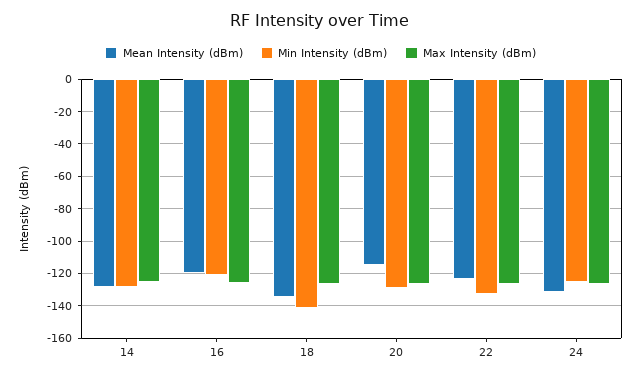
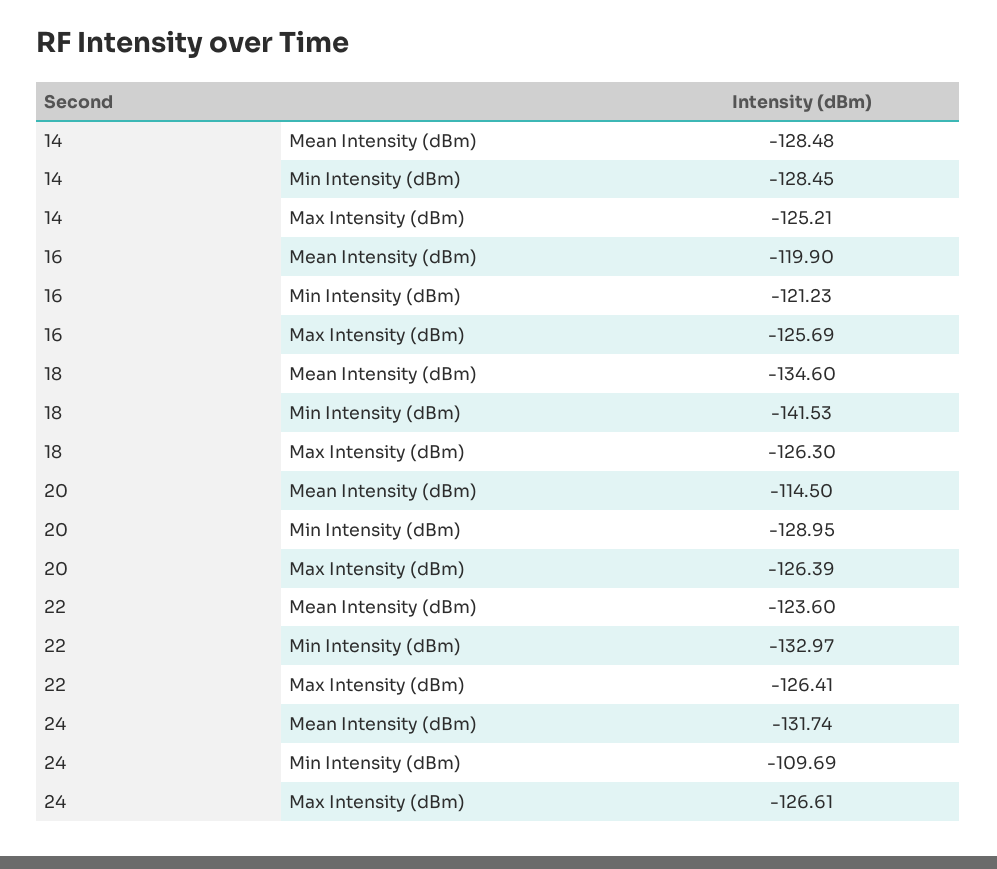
  {
    "Mean Intensity (dBm)": {
      "14": -128.48,
      "16": -119.9,
      "18": -134.6,
      "20": -114.5,
      "22": -123.6,
      "24": -131.74
    },
    "Min Intensity (dBm)": {
      "14": -128.45,
      "16": -121.23,
      "18": -141.53,
      "20": -128.95,
      "22": -132.97,
-     "24": -125
+     "24": -109.69
    },
    "Max Intensity (dBm)": {
      "14": -125.21,
      "16": -125.69,
      "18": -126.3,
      "20": -126.39,
      "22": -126.41,
      "24": -126.61
    }
  }

